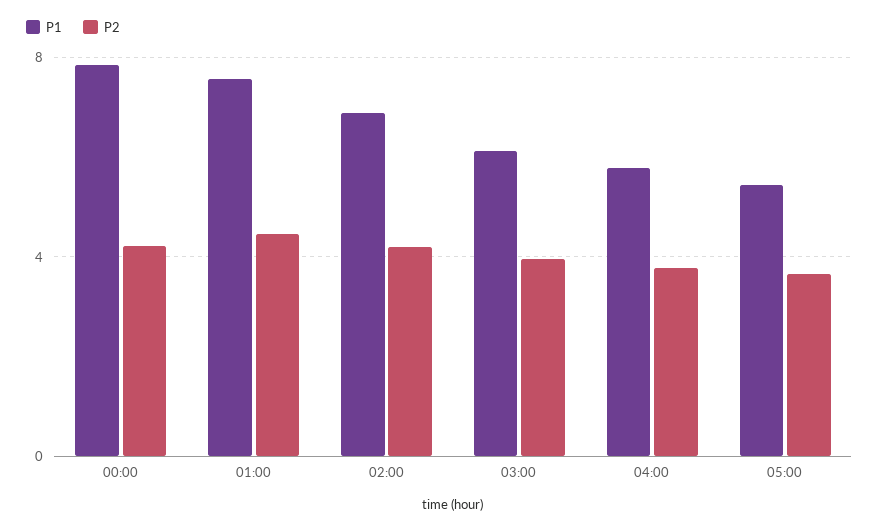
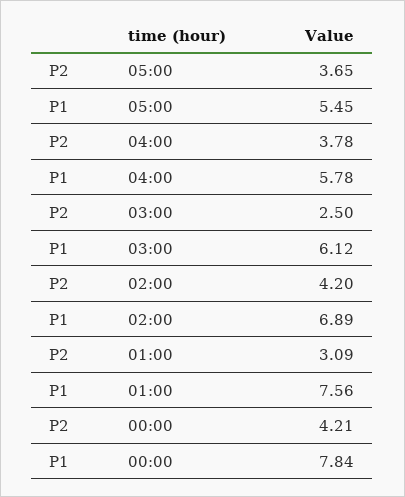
  {
    "P1": {
      "00:00": 7.84,
      "01:00": 7.56,
      "02:00": 6.89,
      "03:00": 6.12,
      "04:00": 5.78,
      "05:00": 5.45
    },
    "P2": {
      "00:00": 4.21,
-     "01:00": 4.5,
+     "01:00": 3.09,
      "02:00": 4.2,
-     "03:00": 4,
+     "03:00": 2.5,
      "04:00": 3.78,
      "05:00": 3.65
    }
  }

